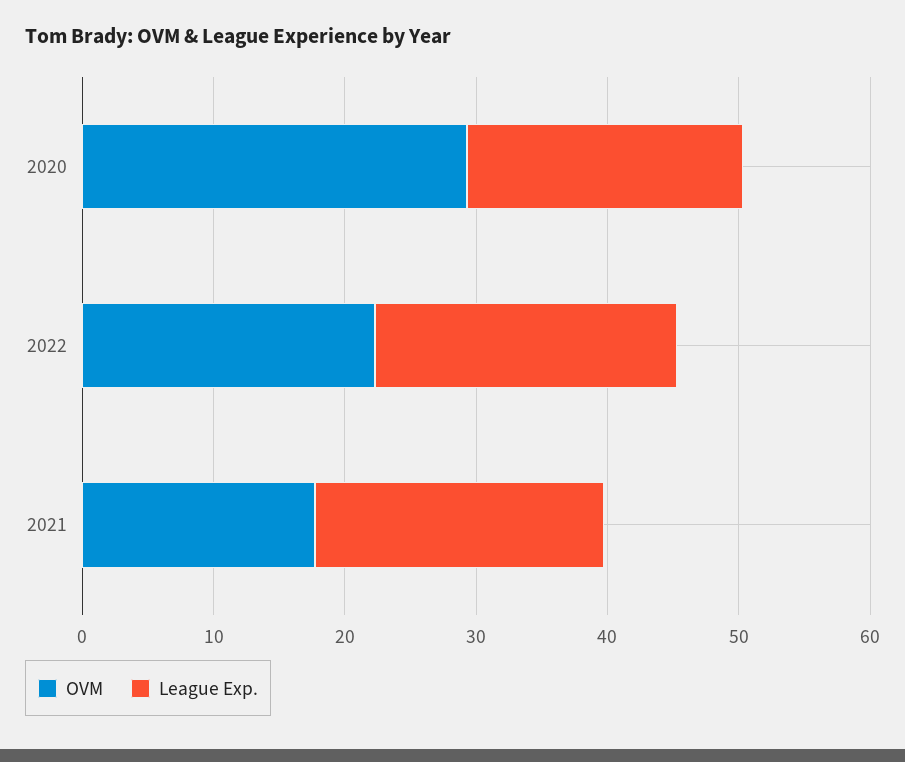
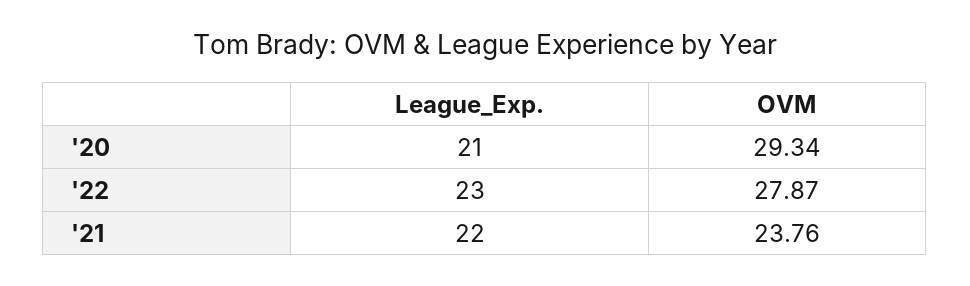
  {
    "OVM": {
      "2020": 29.34,
-     "2022": 22,
+     "2022": 27.87,
-     "2021": 18
+     "2021": 23.76
    },
    "League Exp.": {
      "2020": 21,
      "2022": 23,
      "2021": 22
    }
  }

